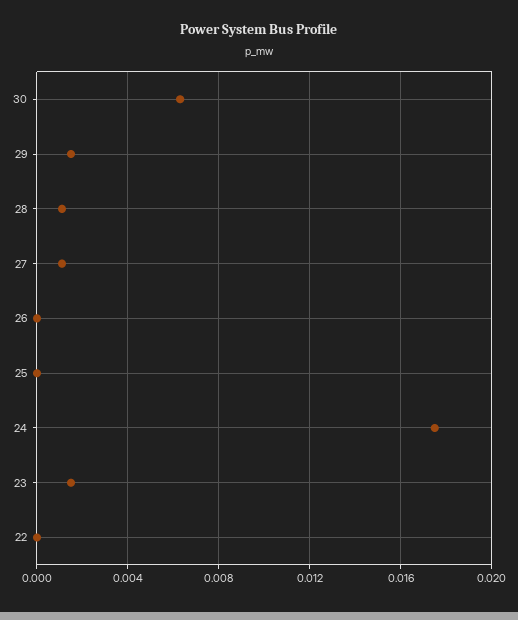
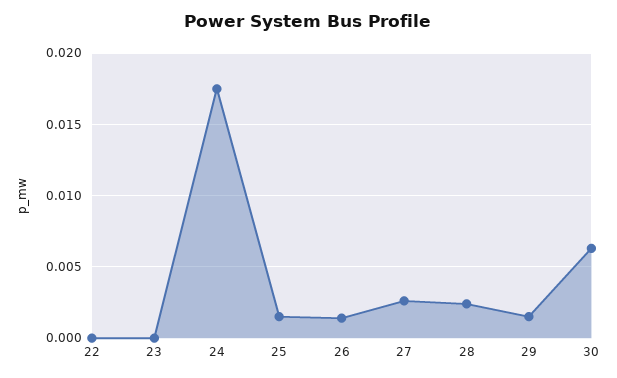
  {
    "30": 0.0065,
    "29": 0.0015,
-   "28": 0.001,
+   "28": 0.0025,
-   "27": 0.001,
+   "27": 0.0025,
-   "26": 0,
+   "26": 0.0015,
-   "25": 0,
+   "25": 0.0015,
    "24": 0.0175,
-   "23": 0.0015,
+   "23": 0,
    "22": 0
  }

